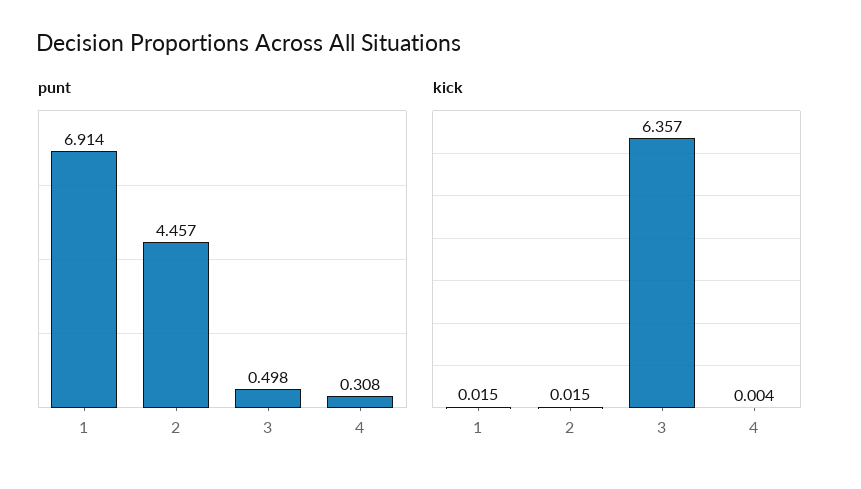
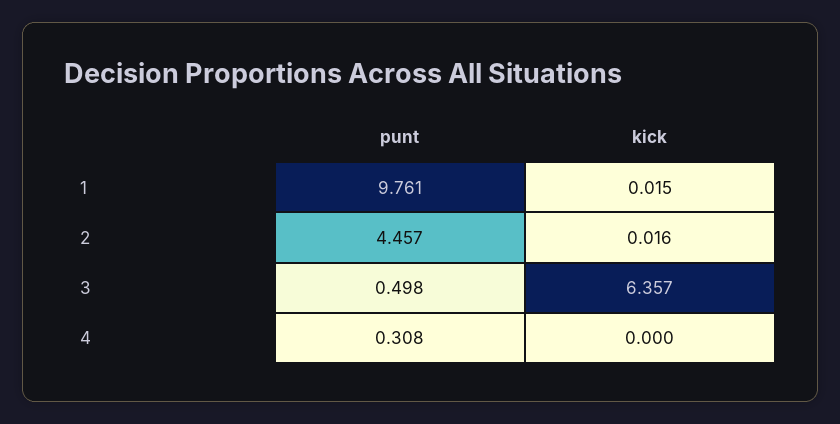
  {
    "punt": {
-     "1": 6.914,
+     "1": 9.761,
      "2": 4.457,
      "3": 0.498,
      "4": 0.308
    },
    "kick": {
      "1": 0.015,
-     "2": 0.015,
+     "2": 0.016,
      "3": 6.357,
-     "4": 0.004
+     "4": 0
    }
  }

